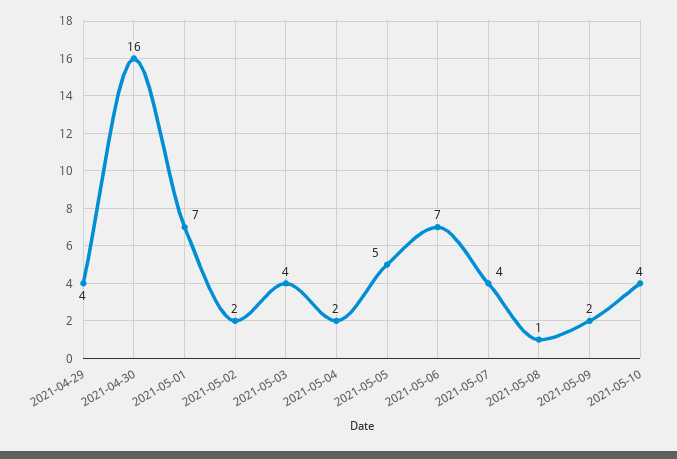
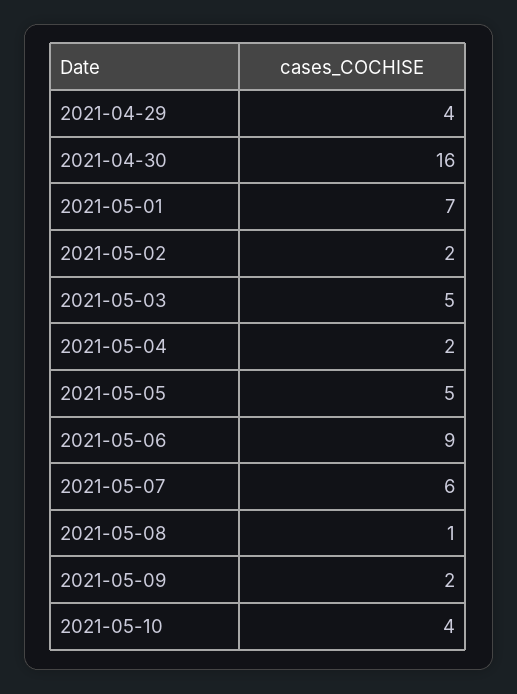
  {
    "2021-04-29": 4,
    "2021-04-30": 16,
    "2021-05-01": 7,
    "2021-05-02": 2,
-   "2021-05-03": 4,
+   "2021-05-03": 5,
    "2021-05-04": 2,
    "2021-05-05": 5,
-   "2021-05-06": 7,
+   "2021-05-06": 9,
-   "2021-05-07": 4,
+   "2021-05-07": 6,
    "2021-05-08": 1,
    "2021-05-09": 2,
    "2021-05-10": 4
  }

